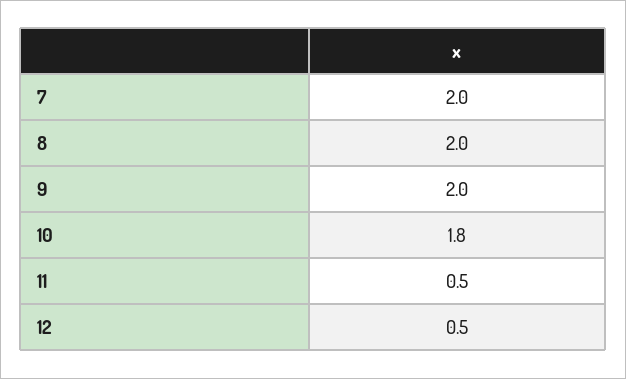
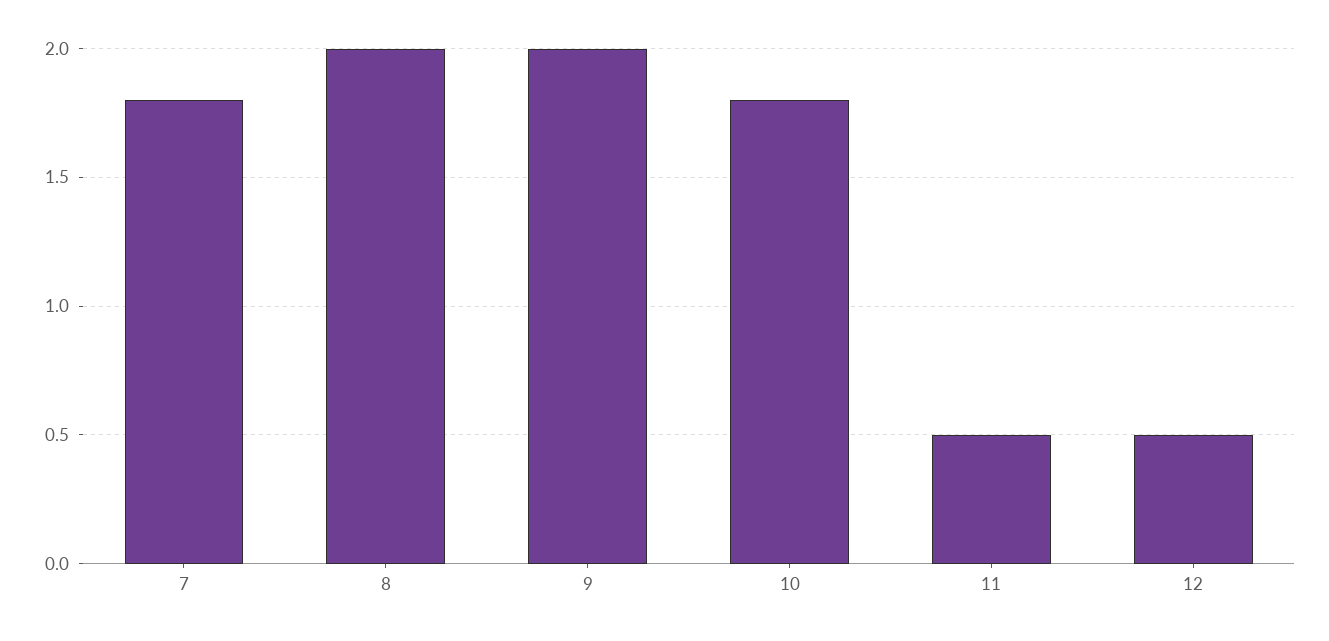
  {
-   "7": 2,
+   "7": 1.8,
    "8": 2,
    "9": 2,
    "10": 1.8,
    "11": 0.5,
    "12": 0.5
  }

